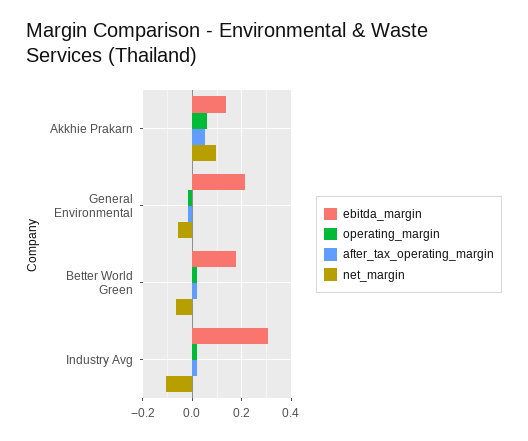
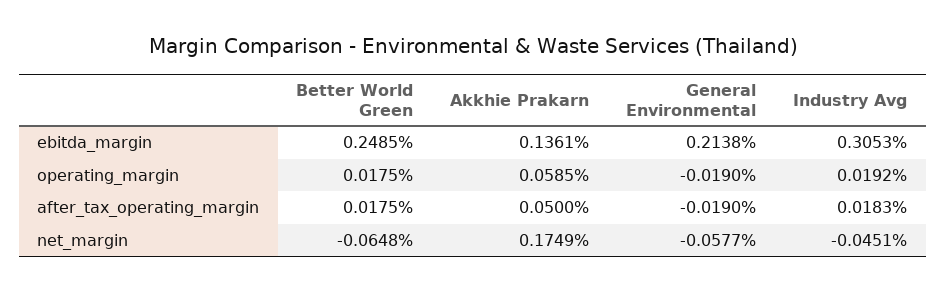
  {
    "ebitda_margin": {
      "Akkhie Prakarn": 0.1361,
      "General Environmental": 0.2138,
-     "Better World Green": 0.175,
+     "Better World Green": 0.2485,
      "Industry Avg": 0.3053
    },
    "operating_margin": {
      "Akkhie Prakarn": 0.0585,
      "General Environmental": -0.019,
      "Better World Green": 0.0175,
      "Industry Avg": 0.0192
    },
    "after_tax_operating_margin": {
      "Akkhie Prakarn": 0.05,
      "General Environmental": -0.019,
      "Better World Green": 0.0175,
      "Industry Avg": 0.0183
    },
    "net_margin": {
-     "Akkhie Prakarn": 0.1,
+     "Akkhie Prakarn": 0.1749,
      "General Environmental": -0.0577,
      "Better World Green": -0.0648,
-     "Industry Avg": -0.1
+     "Industry Avg": -0.0451
    }
  }

